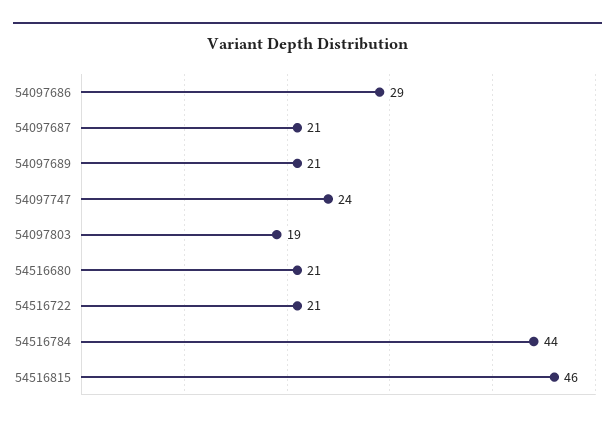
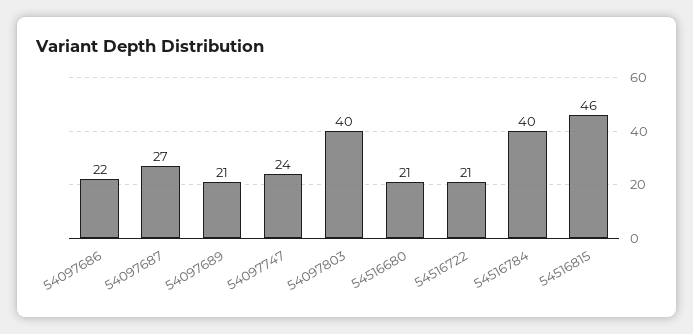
  {
-   "54097686": 29,
+   "54097686": 22,
-   "54097687": 21,
+   "54097687": 27,
    "54097689": 21,
    "54097747": 24,
-   "54097803": 19,
+   "54097803": 40,
    "54516680": 21,
    "54516722": 21,
-   "54516784": 44,
+   "54516784": 40,
    "54516815": 46
  }

